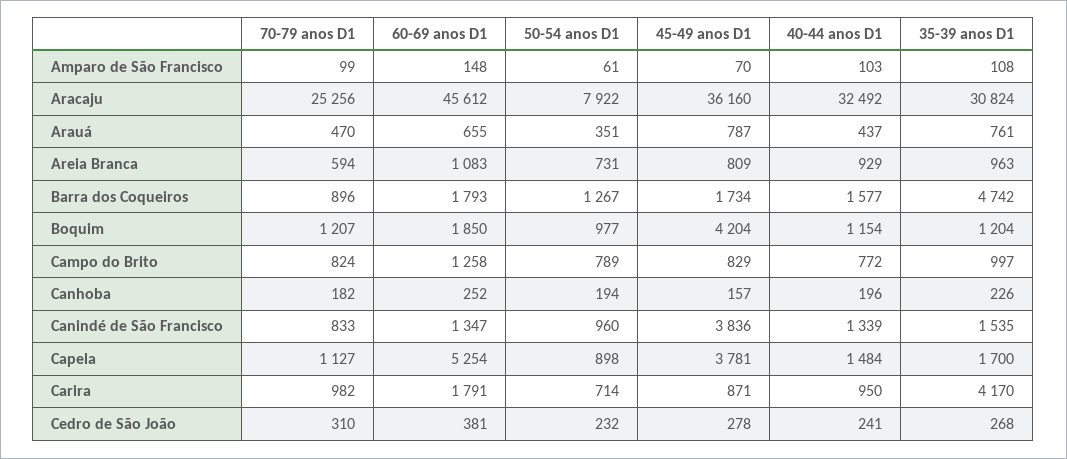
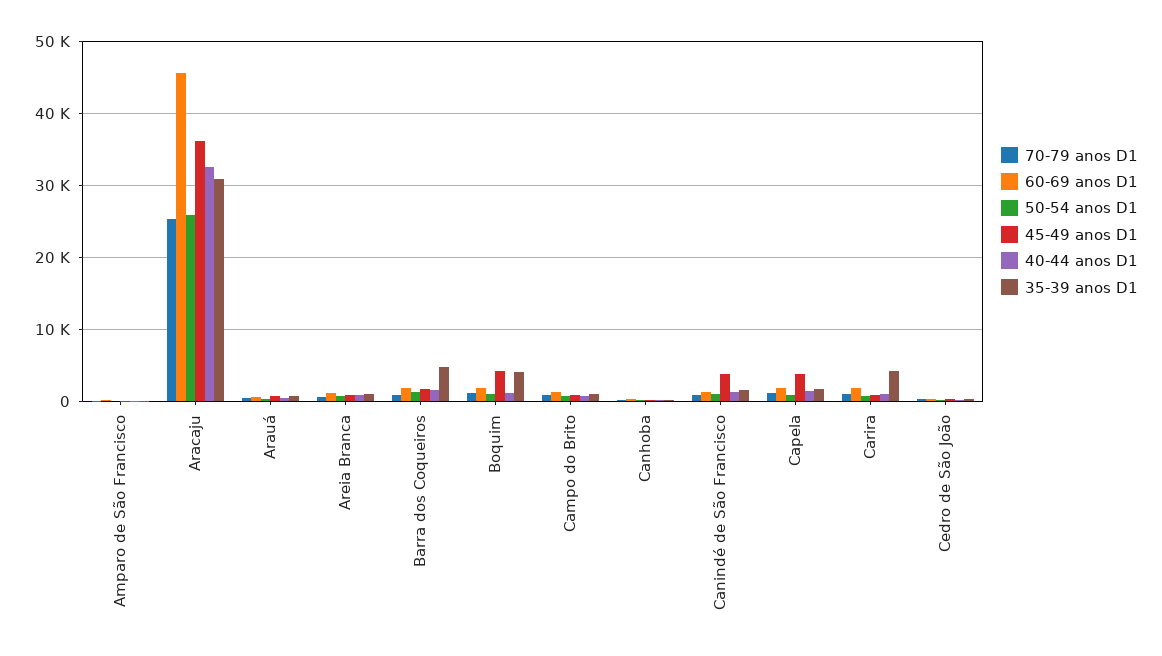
  {
    "70-79 anos D1": {
      "Amparo de São Francisco": 99,
      "Aracaju": 25256,
      "Arauá": 470,
      "Areia Branca": 594,
      "Barra dos Coqueiros": 896,
      "Boquim": 1207,
      "Campo do Brito": 824,
      "Canhoba": 182,
      "Canindé de São Francisco": 833,
      "Capela": 1127,
      "Carira": 982,
      "Cedro de São João": 310
    },
    "60-69 anos D1": {
      "Amparo de São Francisco": 148,
      "Aracaju": 45612,
      "Arauá": 655,
      "Areia Branca": 1083,
      "Barra dos Coqueiros": 1793,
      "Boquim": 1850,
      "Campo do Brito": 1258,
      "Canhoba": 252,
      "Canindé de São Francisco": 1347,
-     "Capela": 5254,
+     "Capela": 2000,
      "Carira": 1791,
      "Cedro de São João": 381
    },
    "50-54 anos D1": {
      "Amparo de São Francisco": 61,
-     "Aracaju": 7922,
+     "Aracaju": 26000,
      "Arauá": 351,
      "Areia Branca": 731,
      "Barra dos Coqueiros": 1267,
      "Boquim": 977,
      "Campo do Brito": 789,
      "Canhoba": 194,
      "Canindé de São Francisco": 960,
      "Capela": 898,
      "Carira": 714,
      "Cedro de São João": 232
    },
    "45-49 anos D1": {
      "Amparo de São Francisco": 70,
      "Aracaju": 36160,
      "Arauá": 787,
      "Areia Branca": 809,
      "Barra dos Coqueiros": 1734,
      "Boquim": 4204,
      "Campo do Brito": 829,
      "Canhoba": 157,
      "Canindé de São Francisco": 3836,
      "Capela": 3781,
      "Carira": 871,
      "Cedro de São João": 278
    },
    "40-44 anos D1": {
      "Amparo de São Francisco": 103,
      "Aracaju": 32492,
      "Arauá": 437,
      "Areia Branca": 929,
      "Barra dos Coqueiros": 1577,
      "Boquim": 1154,
      "Campo do Brito": 772,
      "Canhoba": 196,
      "Canindé de São Francisco": 1339,
      "Capela": 1484,
      "Carira": 950,
      "Cedro de São João": 241
    },
    "35-39 anos D1": {
      "Amparo de São Francisco": 108,
      "Aracaju": 30824,
      "Arauá": 761,
      "Areia Branca": 963,
      "Barra dos Coqueiros": 4742,
-     "Boquim": 1204,
+     "Boquim": 4000,
      "Campo do Brito": 997,
      "Canhoba": 226,
      "Canindé de São Francisco": 1535,
      "Capela": 1700,
      "Carira": 4170,
      "Cedro de São João": 268
    }
  }

